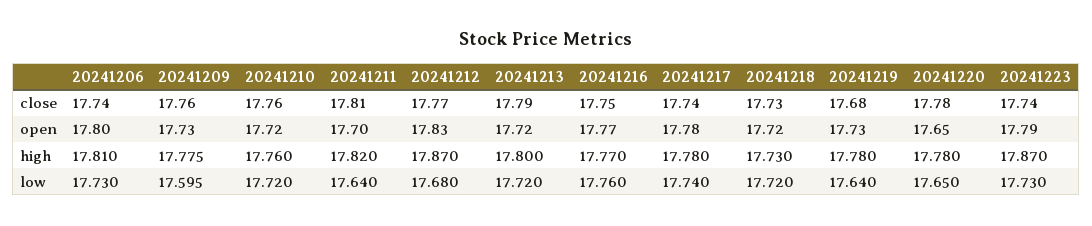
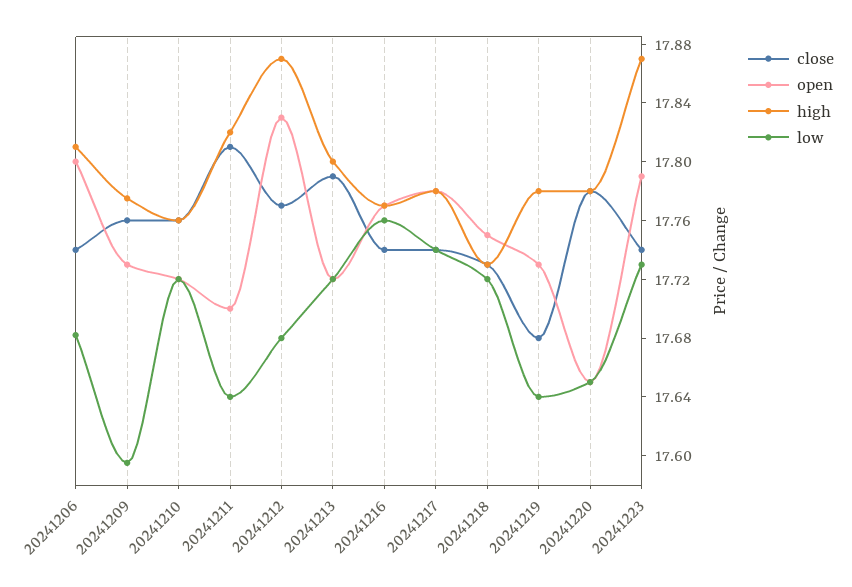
  {
    "close": {
      "20241206": 17.74,
      "20241209": 17.76,
      "20241210": 17.76,
      "20241211": 17.81,
      "20241212": 17.77,
      "20241213": 17.79,
-     "20241216": 17.75,
+     "20241216": 17.74,
      "20241217": 17.74,
      "20241218": 17.73,
      "20241219": 17.68,
      "20241220": 17.78,
      "20241223": 17.74
    },
    "open": {
      "20241206": 17.8,
      "20241209": 17.73,
      "20241210": 17.72,
      "20241211": 17.7,
      "20241212": 17.83,
      "20241213": 17.72,
      "20241216": 17.77,
      "20241217": 17.78,
-     "20241218": 17.72,
+     "20241218": 17.75,
      "20241219": 17.73,
      "20241220": 17.65,
      "20241223": 17.79
    },
    "high": {
      "20241206": 17.81,
      "20241209": 17.775,
      "20241210": 17.76,
      "20241211": 17.82,
      "20241212": 17.87,
      "20241213": 17.8,
      "20241216": 17.77,
      "20241217": 17.78,
      "20241218": 17.73,
      "20241219": 17.78,
      "20241220": 17.78,
      "20241223": 17.87
    },
    "low": {
-     "20241206": 17.73,
+     "20241206": 17.68,
      "20241209": 17.595,
      "20241210": 17.72,
      "20241211": 17.64,
      "20241212": 17.68,
      "20241213": 17.72,
      "20241216": 17.76,
      "20241217": 17.74,
      "20241218": 17.72,
      "20241219": 17.64,
      "20241220": 17.65,
      "20241223": 17.73
    }
  }

